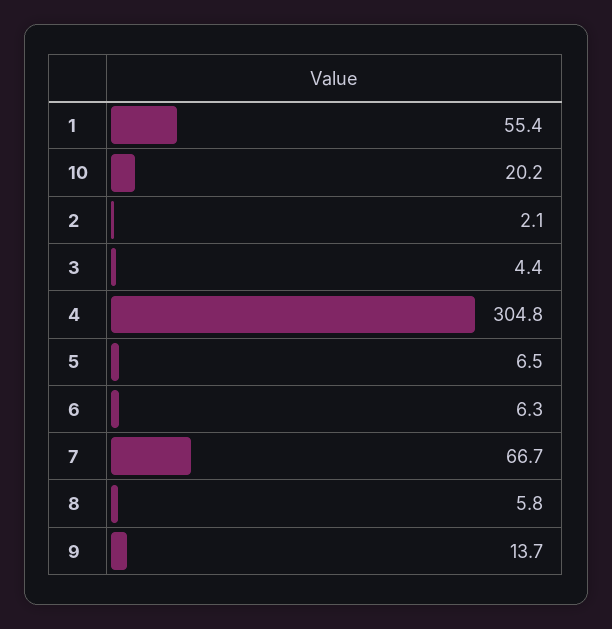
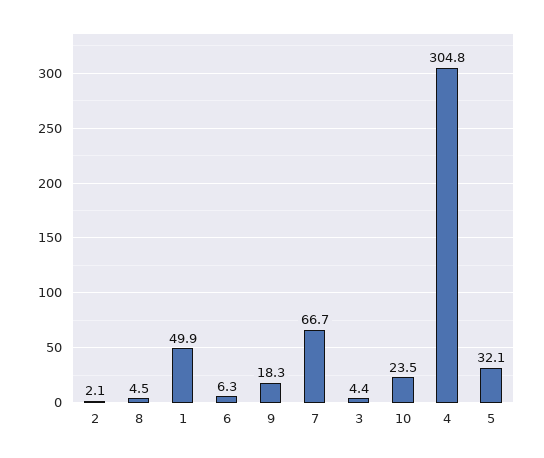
  {
-   "1": 55.4,
+   "1": 49.9,
-   "10": 20.2,
+   "10": 23.5,
    "2": 2.1,
    "3": 4.4,
    "4": 304.8,
-   "5": 6.5,
+   "5": 32.1,
    "6": 6.3,
    "7": 66.7,
-   "8": 5.8,
+   "8": 4.5,
-   "9": 13.7
+   "9": 18.3
  }

